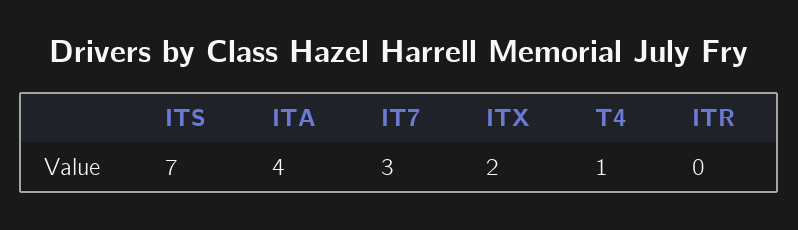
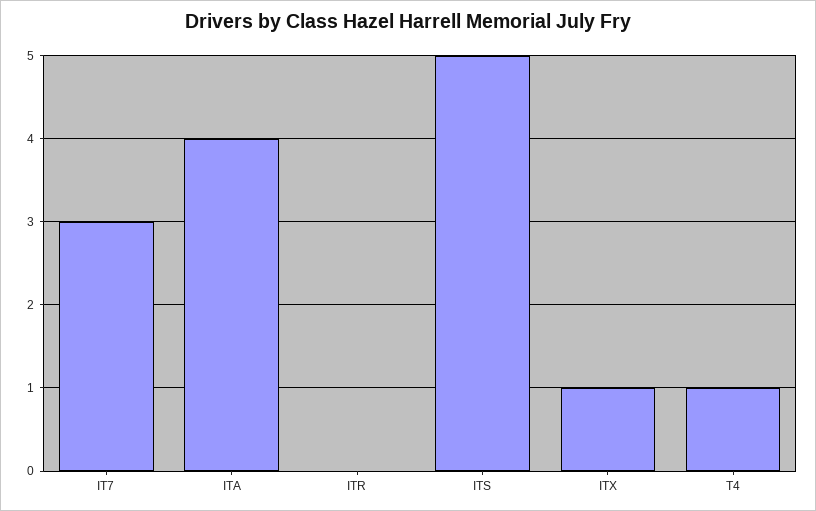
  {
-   "ITS": 7,
+   "ITS": 5,
    "ITA": 4,
    "IT7": 3,
-   "ITX": 2,
+   "ITX": 1,
    "T4": 1,
    "ITR": 0
  }

